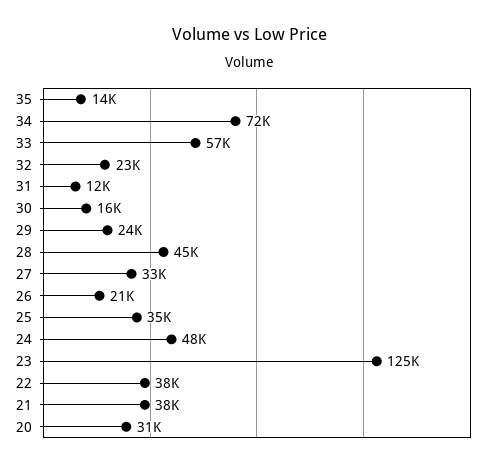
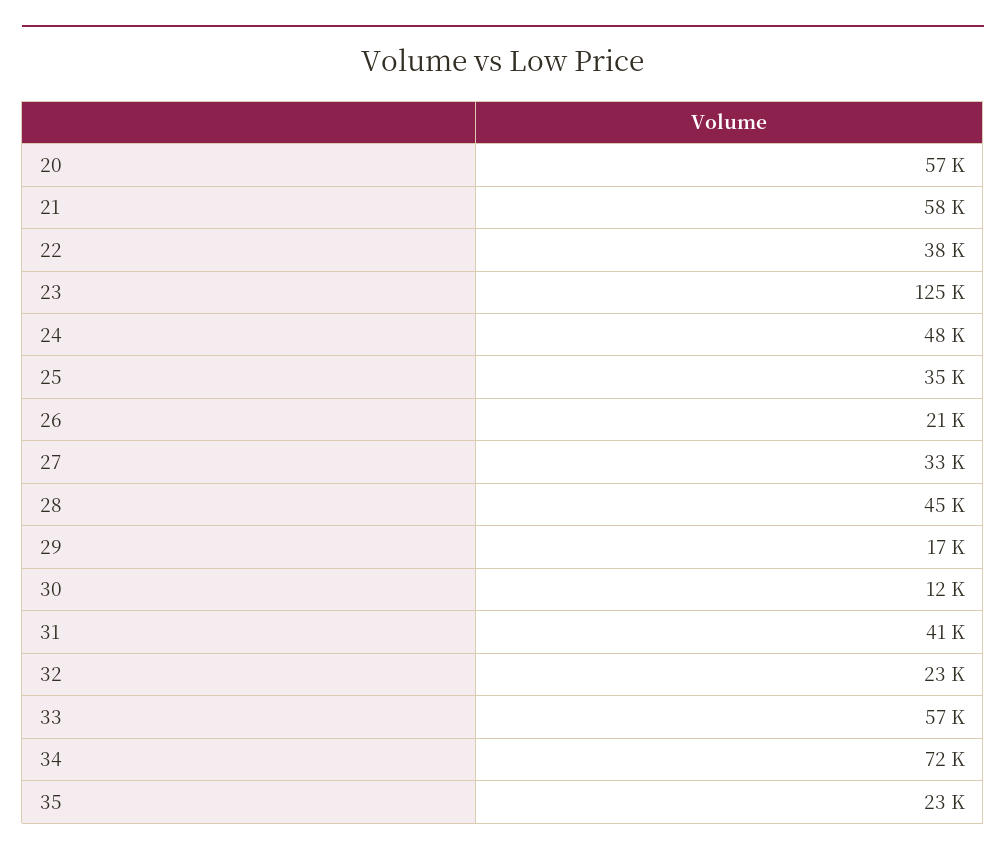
  {
-   "35": 14000,
+   "35": 23000,
    "34": 72000,
    "33": 57000,
    "32": 23000,
-   "31": 12000,
+   "31": 41000,
-   "30": 16000,
+   "30": 12000,
-   "29": 24000,
+   "29": 17000,
    "28": 45000,
    "27": 33000,
    "26": 21000,
    "25": 35000,
    "24": 48000,
    "23": 125000,
    "22": 38000,
-   "21": 38000,
+   "21": 58000,
-   "20": 31000
+   "20": 57000
  }

